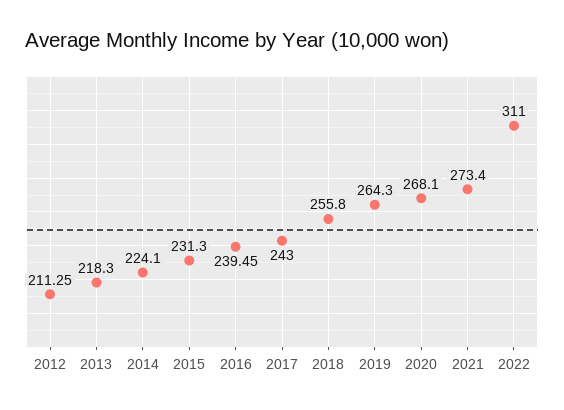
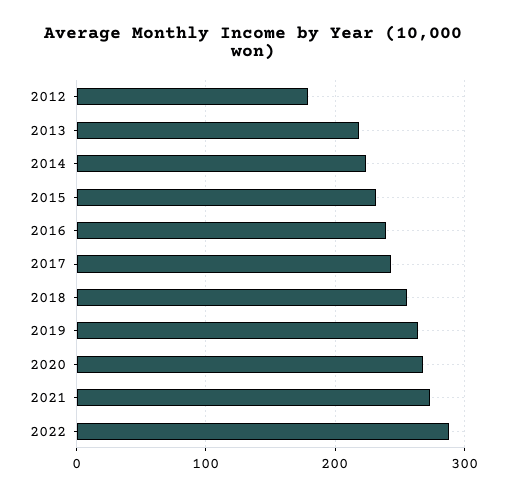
  {
-   "2012": 211.25,
+   "2012": 180,
    "2013": 218.3,
    "2014": 224.1,
    "2015": 231.3,
    "2016": 239.45,
    "2017": 243,
    "2018": 255.8,
    "2019": 264.3,
    "2020": 268.1,
    "2021": 273.4,
-   "2022": 311
+   "2022": 290
  }

